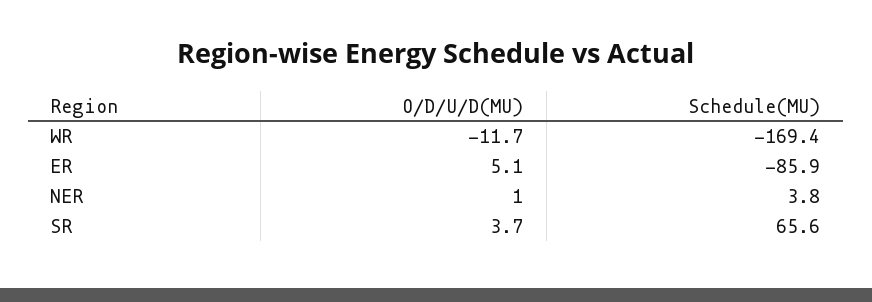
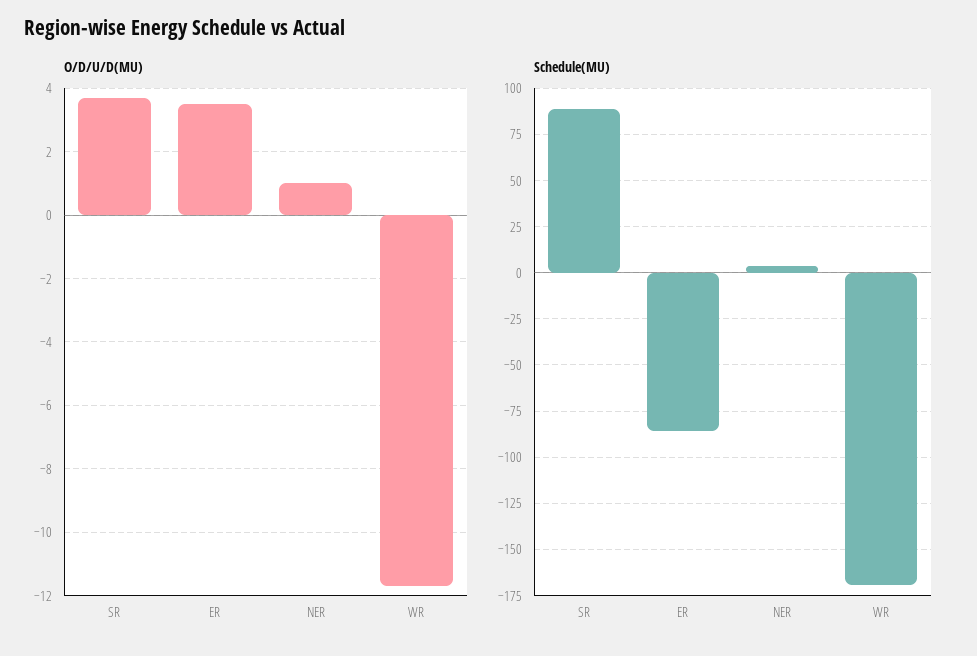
  {
    "O/D/U/D(MU)": {
      "WR": -11.7,
-     "ER": 5.1,
+     "ER": 3.5,
      "NER": 1,
      "SR": 3.7
    },
    "Schedule(MU)": {
      "WR": -169.4,
      "ER": -85.9,
      "NER": 3.8,
-     "SR": 65.6
+     "SR": 90
    }
  }

